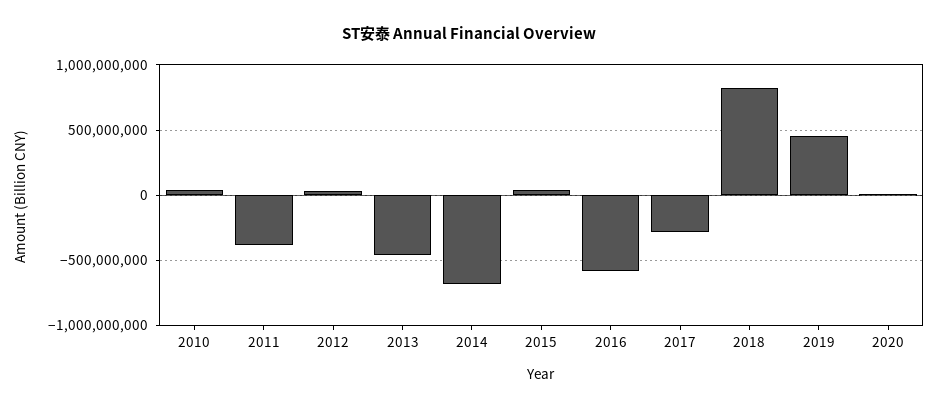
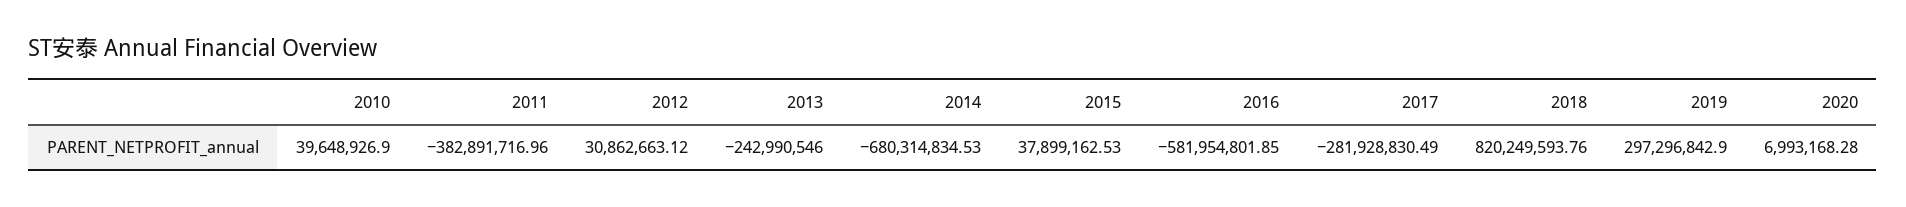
  {
    "2010": 39648926.9,
    "2011": -382891716.96,
    "2012": 30862663.12,
-   "2013": -450000000,
+   "2013": -242990546,
    "2014": -680314834.53,
    "2015": 37899162.53,
    "2016": -581954801.85,
    "2017": -281928830.49,
    "2018": 820249593.76,
-   "2019": 450000000,
+   "2019": 297296842.9,
    "2020": 6993168.28
  }

